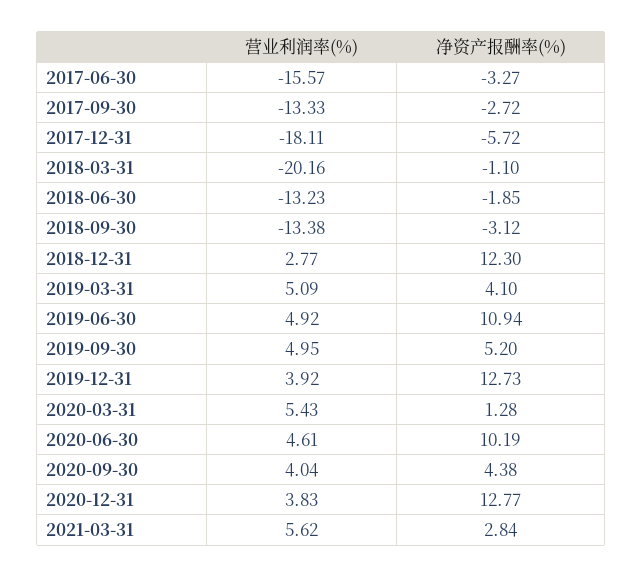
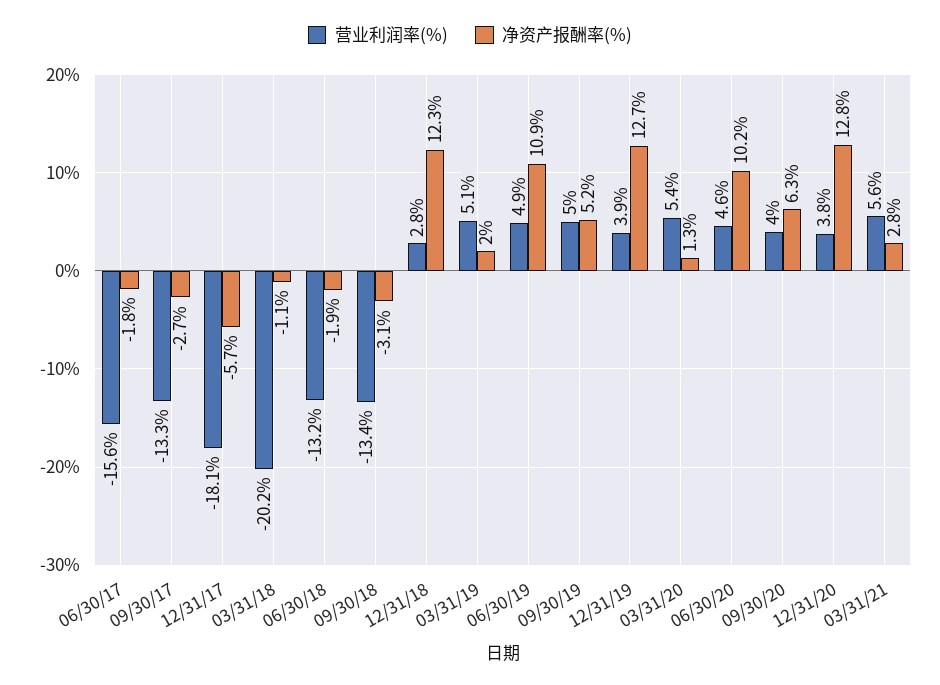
  {
    "营业利润率(%)": {
      "2017-06-30": -15.57,
      "2017-09-30": -13.33,
      "2017-12-31": -18.11,
      "2018-03-31": -20.16,
      "2018-06-30": -13.23,
      "2018-09-30": -13.38,
      "2018-12-31": 2.77,
      "2019-03-31": 5.09,
      "2019-06-30": 4.92,
      "2019-09-30": 4.95,
      "2019-12-31": 3.92,
      "2020-03-31": 5.43,
      "2020-06-30": 4.61,
      "2020-09-30": 4.04,
      "2020-12-31": 3.83,
      "2021-03-31": 5.62
    },
    "净资产报酬率(%)": {
-     "2017-06-30": -3.27,
+     "2017-06-30": -1.8,
      "2017-09-30": -2.72,
      "2017-12-31": -5.72,
      "2018-03-31": -1.1,
      "2018-06-30": -1.85,
      "2018-09-30": -3.12,
      "2018-12-31": 12.3,
-     "2019-03-31": 4.1,
+     "2019-03-31": 2,
      "2019-06-30": 10.94,
      "2019-09-30": 5.2,
      "2019-12-31": 12.73,
      "2020-03-31": 1.28,
      "2020-06-30": 10.19,
-     "2020-09-30": 4.38,
+     "2020-09-30": 6.3,
      "2020-12-31": 12.77,
      "2021-03-31": 2.84
    }
  }

